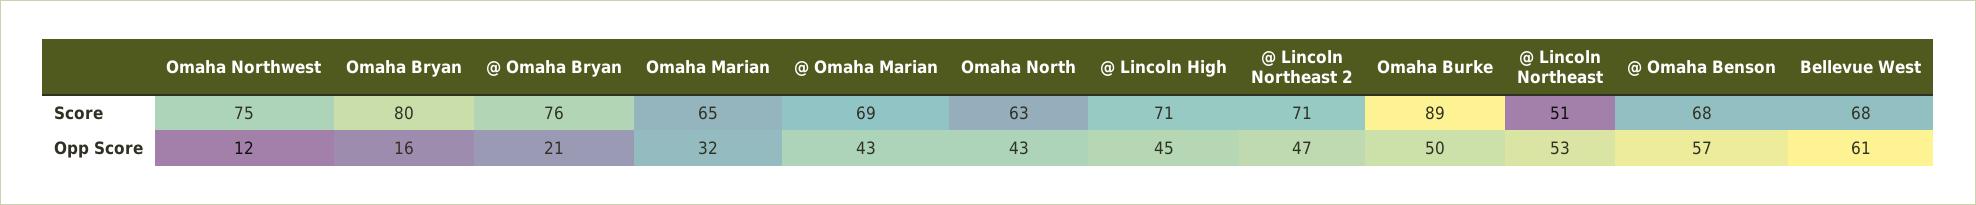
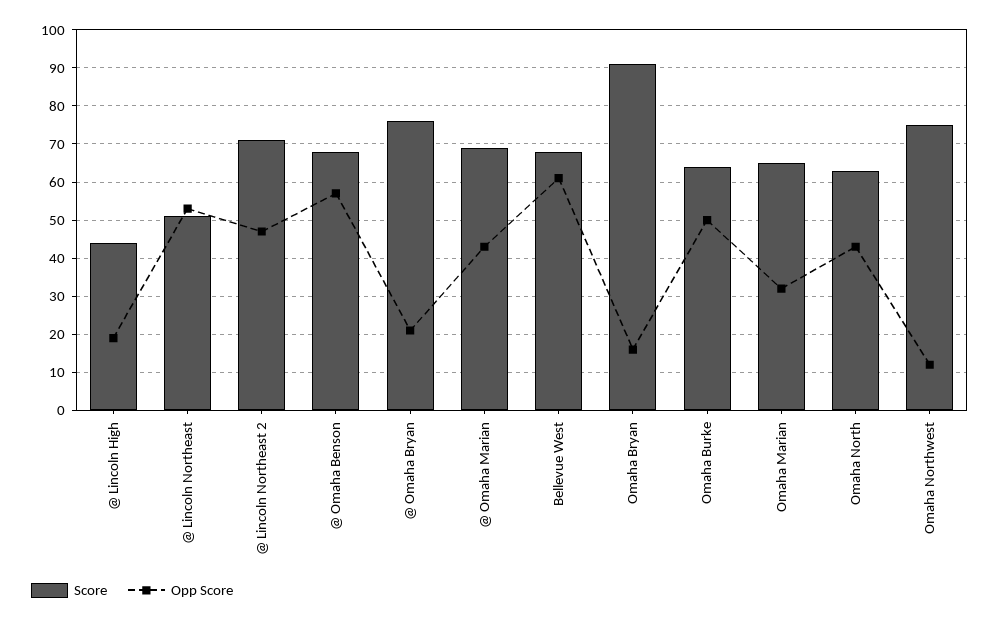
  {
    "Score": {
      "Omaha Northwest": 75,
-     "Omaha Bryan": 80,
+     "Omaha Bryan": 90,
      "@ Omaha Bryan": 76,
      "Omaha Marian": 65,
      "@ Omaha Marian": 69,
      "Omaha North": 63,
-     "@ Lincoln High": 71,
+     "@ Lincoln High": 45,
      "@ Lincoln Northeast 2": 71,
-     "Omaha Burke": 89,
+     "Omaha Burke": 65,
      "@ Lincoln Northeast": 51,
      "@ Omaha Benson": 68,
      "Bellevue West": 68
    },
    "Opp Score": {
      "Omaha Northwest": 12,
      "Omaha Bryan": 16,
      "@ Omaha Bryan": 21,
      "Omaha Marian": 32,
      "@ Omaha Marian": 43,
      "Omaha North": 43,
-     "@ Lincoln High": 45,
+     "@ Lincoln High": 20,
      "@ Lincoln Northeast 2": 47,
      "Omaha Burke": 50,
      "@ Lincoln Northeast": 53,
      "@ Omaha Benson": 57,
      "Bellevue West": 61
    }
  }

